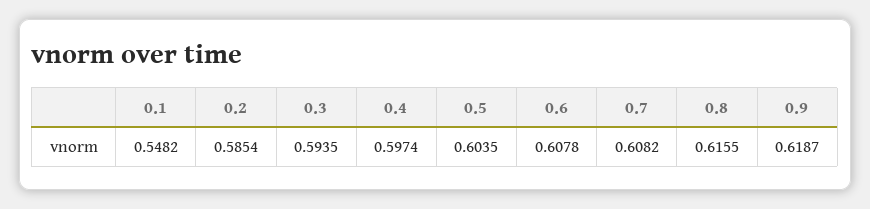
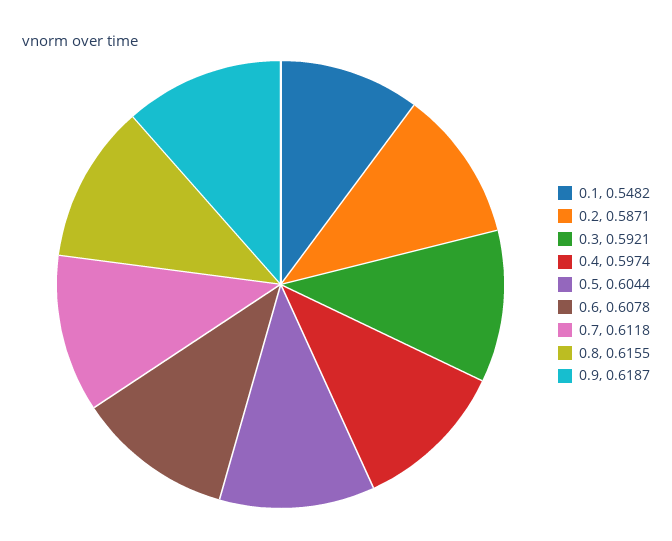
  {
    "0.1": 0.5482,
-   "0.2": 0.5854,
+   "0.2": 0.5871,
-   "0.3": 0.5935,
+   "0.3": 0.5921,
    "0.4": 0.5974,
-   "0.5": 0.6035,
+   "0.5": 0.6044,
    "0.6": 0.6078,
-   "0.7": 0.6082,
+   "0.7": 0.6118,
    "0.8": 0.6155,
    "0.9": 0.6187
  }

